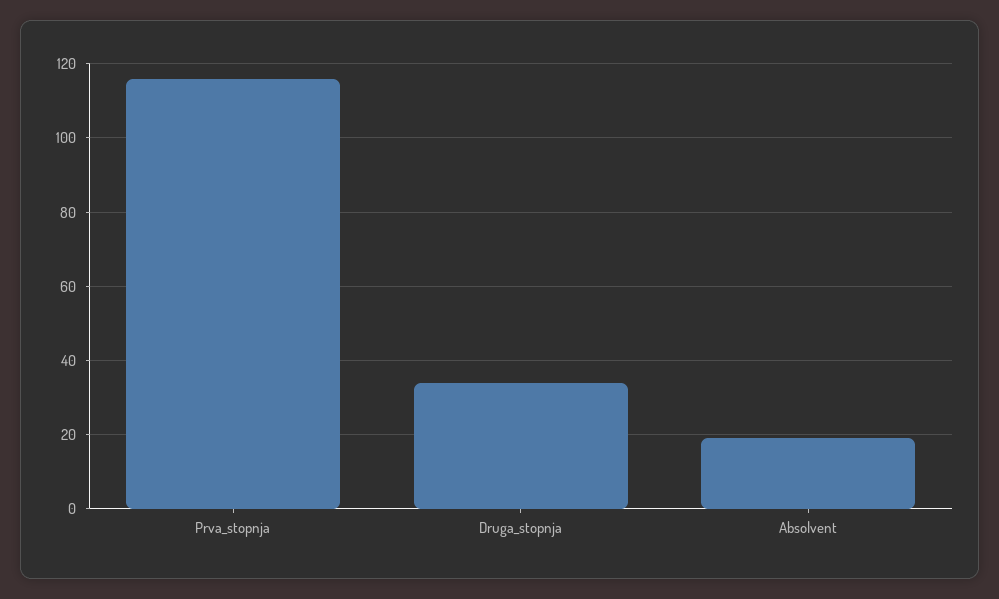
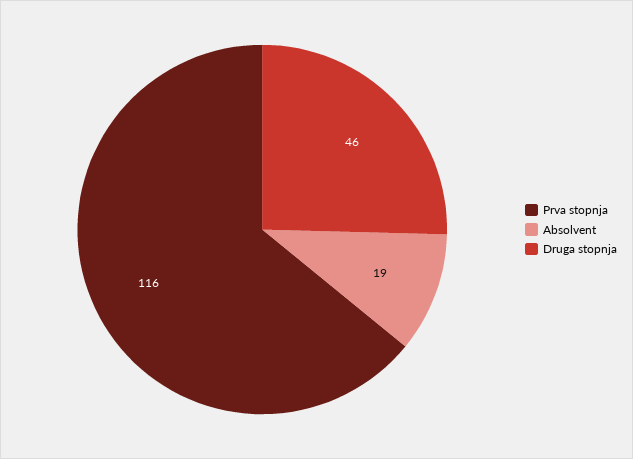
  {
    "Prva_stopnja": 116,
-   "Druga_stopnja": 35,
+   "Druga_stopnja": 46,
    "Absolvent": 19
  }

